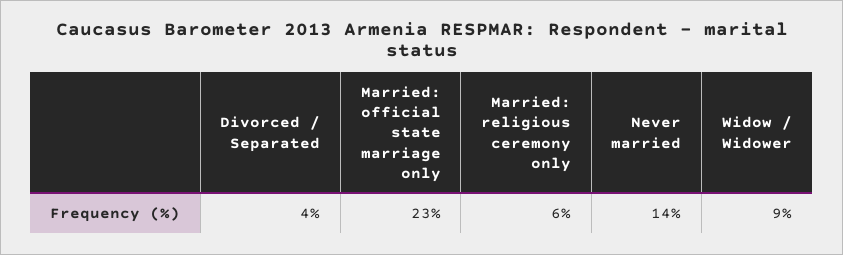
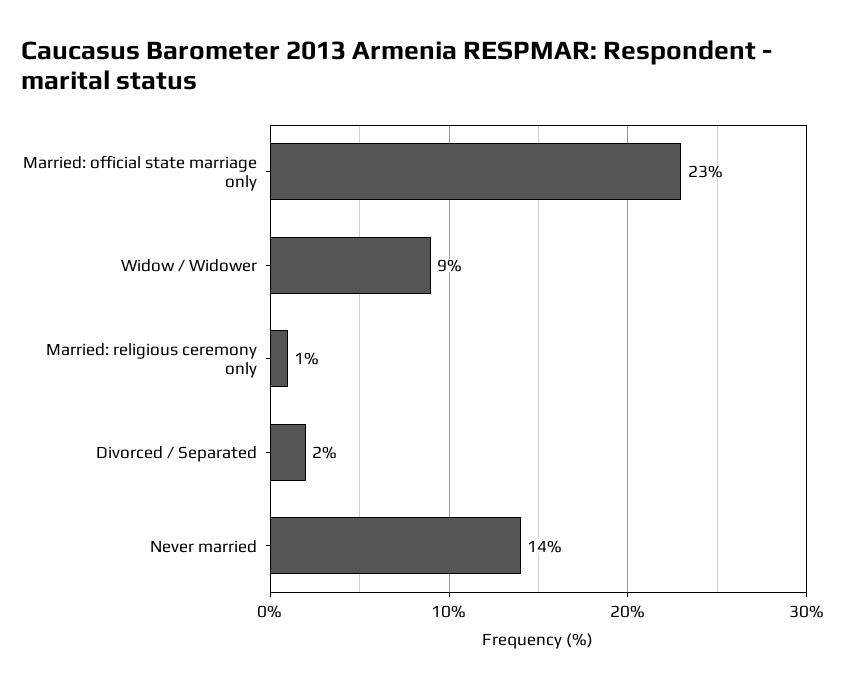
  {
-   "Divorced / Separated": 4,
+   "Divorced / Separated": 2,
    "Married: official state marriage only": 23,
-   "Married: religious ceremony only": 6,
+   "Married: religious ceremony only": 1,
    "Never married": 14,
    "Widow / Widower": 9
  }

